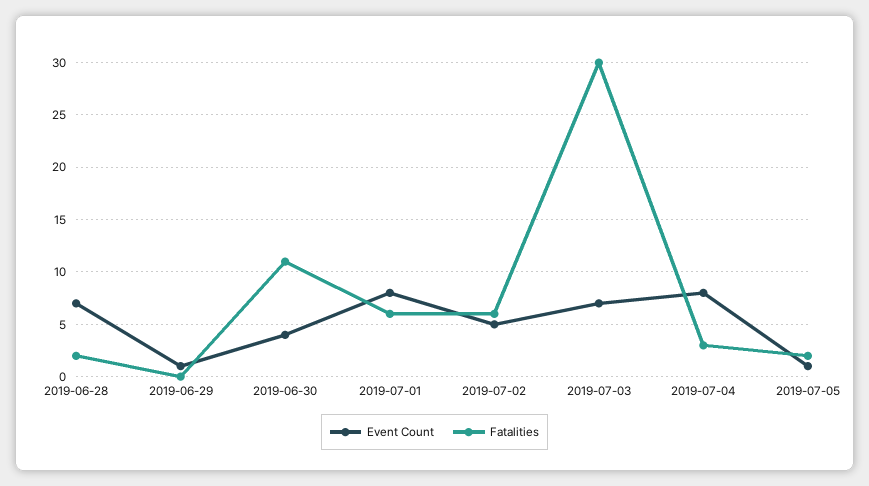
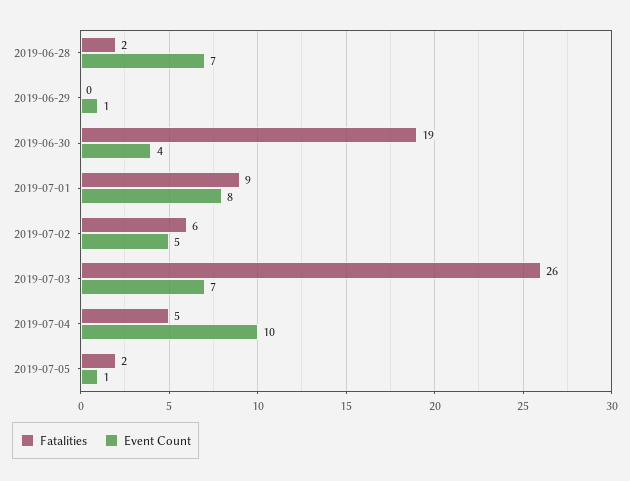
  {
    "Event Count": {
      "2019-06-28": 7,
      "2019-06-29": 1,
      "2019-06-30": 4,
      "2019-07-01": 8,
      "2019-07-02": 5,
      "2019-07-03": 7,
-     "2019-07-04": 8,
+     "2019-07-04": 10,
      "2019-07-05": 1
    },
    "Fatalities": {
      "2019-06-28": 2,
      "2019-06-29": 0,
-     "2019-06-30": 11,
+     "2019-06-30": 19,
-     "2019-07-01": 6,
+     "2019-07-01": 9,
      "2019-07-02": 6,
-     "2019-07-03": 30,
+     "2019-07-03": 26,
-     "2019-07-04": 3,
+     "2019-07-04": 5,
      "2019-07-05": 2
    }
  }

